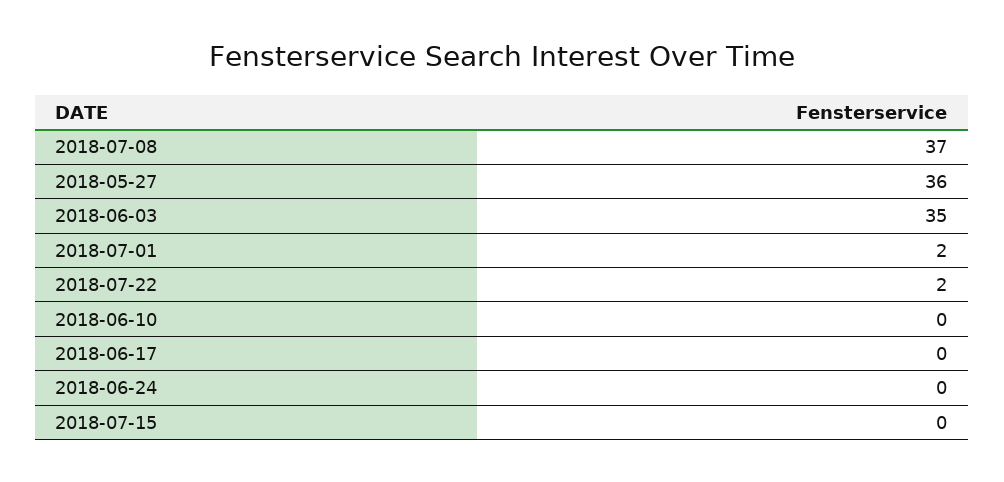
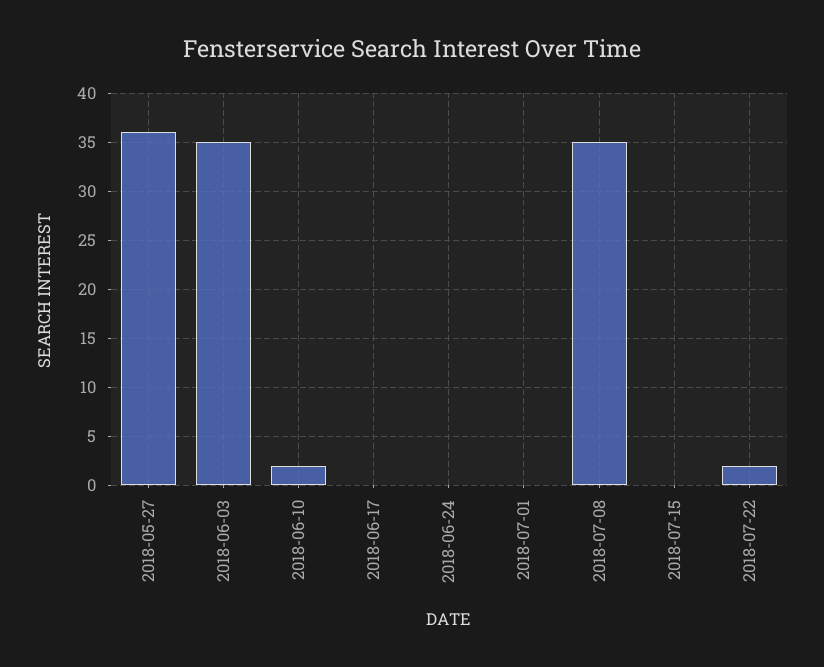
  {
-   "2018-07-08": 37,
+   "2018-07-08": 35,
    "2018-05-27": 36,
    "2018-06-03": 35,
-   "2018-07-01": 2,
+   "2018-07-01": 0,
    "2018-07-22": 2,
-   "2018-06-10": 0,
+   "2018-06-10": 2,
    "2018-06-17": 0,
    "2018-06-24": 0,
    "2018-07-15": 0
  }

